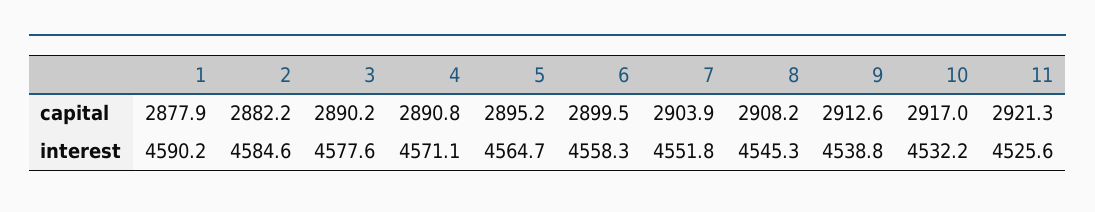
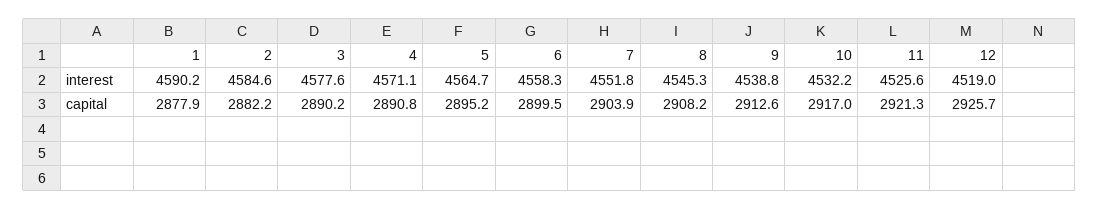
  {
    "1": {
      "capital": 2877.9,
      "interest": 4590.2
    },
    "2": {
      "capital": 2882.2,
      "interest": 4584.6
    },
    "3": {
      "capital": 2890.2,
      "interest": 4577.6
    },
    "4": {
      "capital": 2890.8,
      "interest": 4571.1
    },
    "5": {
      "capital": 2895.2,
      "interest": 4564.7
    },
    "6": {
      "capital": 2899.5,
      "interest": 4558.3
    },
    "7": {
      "capital": 2903.9,
      "interest": 4551.8
    },
    "8": {
      "capital": 2908.2,
      "interest": 4545.3
    },
    "9": {
      "capital": 2912.6,
      "interest": 4538.8
    },
    "10": {
      "capital": 2917,
      "interest": 4532.2
    },
    "11": {
      "capital": 2921.3,
      "interest": 4525.6
-   }
+   },
+   "12": {
+     "interest": 4519,
+     "capital": 2925.7
+   }
  }

